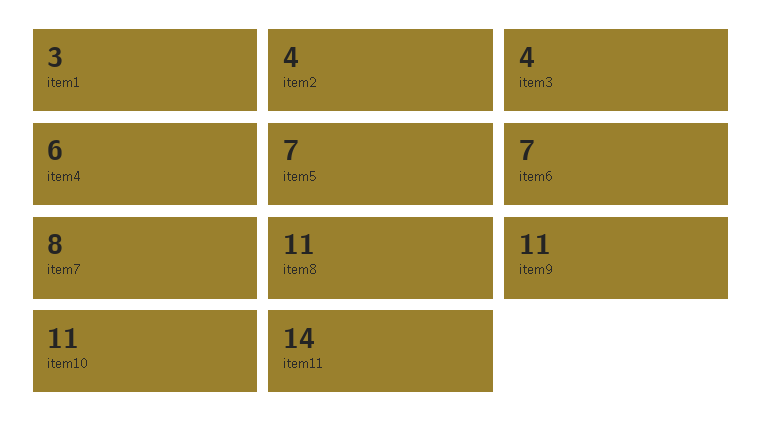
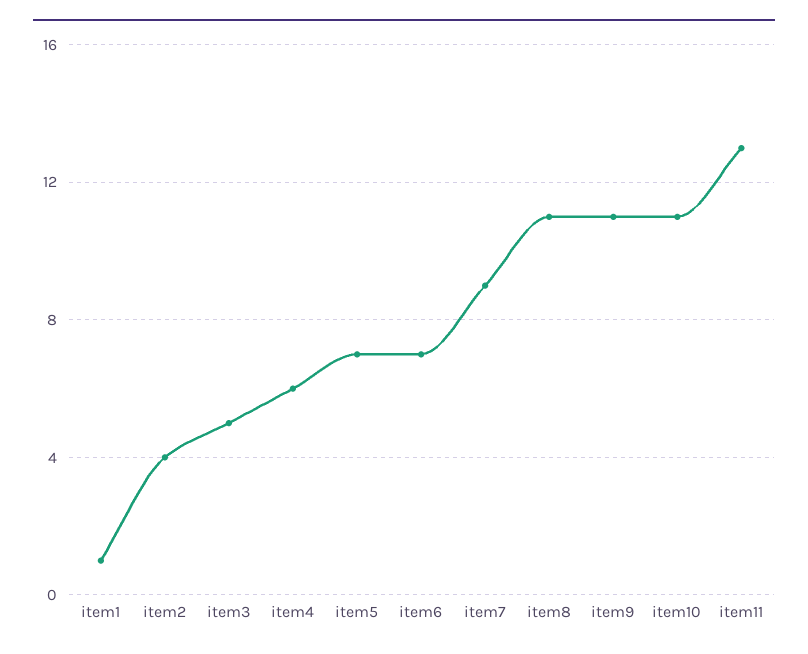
  {
-   "item1": 3,
+   "item1": 1,
    "item2": 4,
-   "item3": 4,
+   "item3": 5,
    "item4": 6,
    "item5": 7,
    "item6": 7,
-   "item7": 8,
+   "item7": 9,
    "item8": 11,
    "item9": 11,
    "item10": 11,
-   "item11": 14
+   "item11": 13
  }

